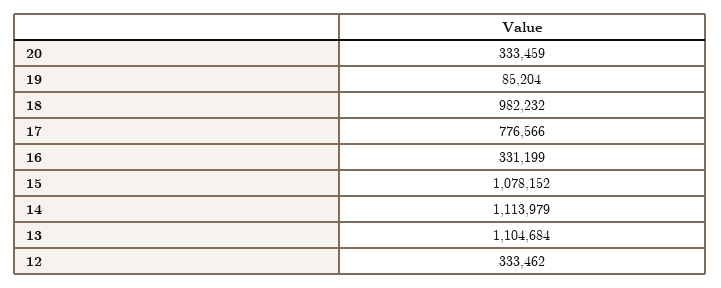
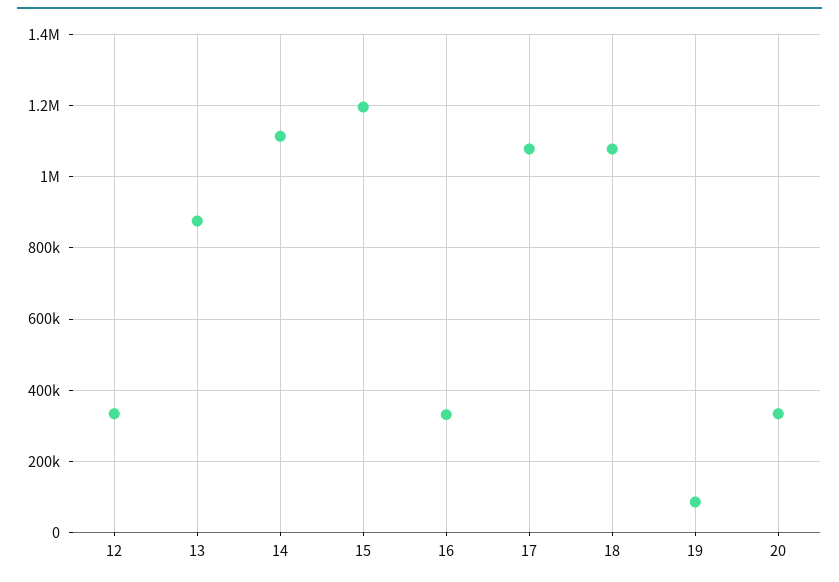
  {
    "20": 333459,
    "19": 85204,
-   "18": 982232,
+   "18": 1080000,
-   "17": 776566,
+   "17": 1080000,
    "16": 331199,
-   "15": 1078152,
+   "15": 1200000,
    "14": 1113979,
-   "13": 1104684,
+   "13": 880000,
    "12": 333462
  }

